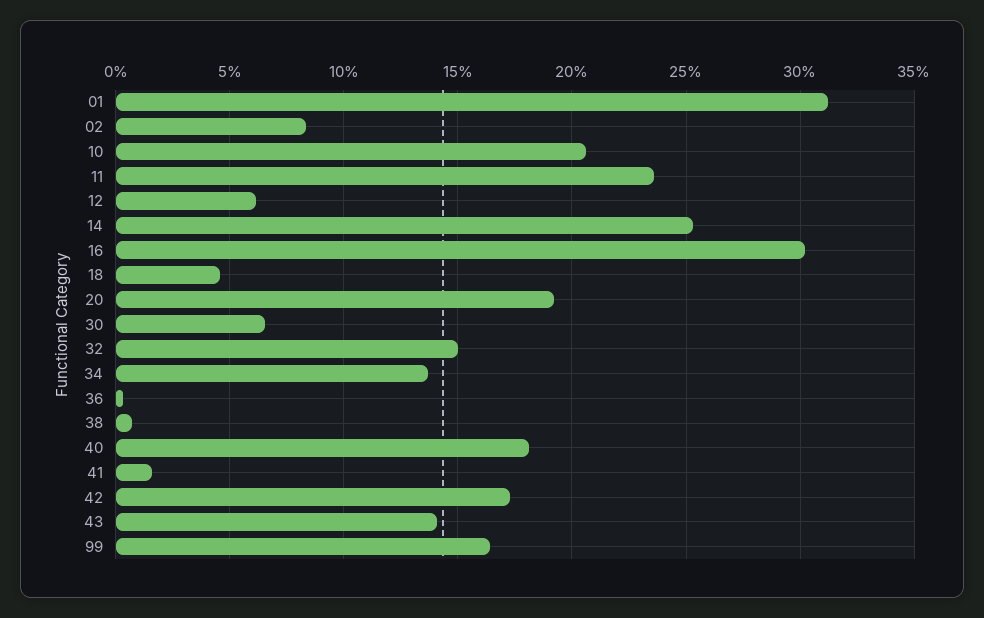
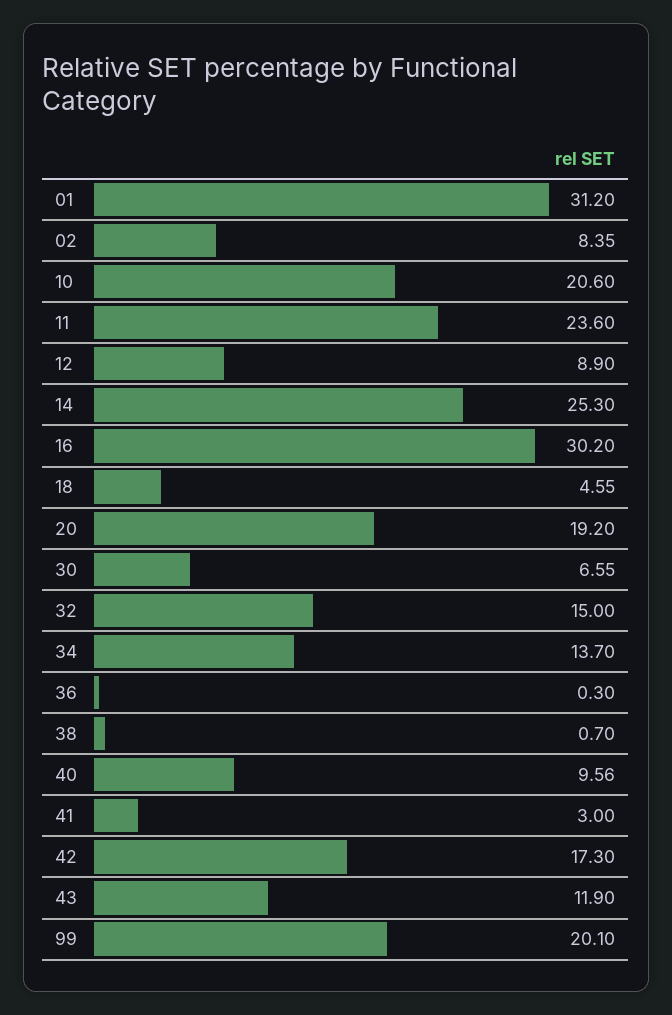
  {
    "01": 31.2,
    "02": 8.35,
    "10": 20.6,
    "11": 23.6,
-   "12": 6,
+   "12": 8.9,
    "14": 25.3,
    "16": 30.2,
    "18": 4.55,
    "20": 19.2,
    "30": 6.55,
    "32": 15,
    "34": 13.7,
    "36": 0.3,
    "38": 0.7,
-   "40": 18,
+   "40": 9.56,
-   "41": 1.5,
+   "41": 3,
    "42": 17.3,
-   "43": 14,
+   "43": 11.9,
-   "99": 16.5
+   "99": 20.1
  }

